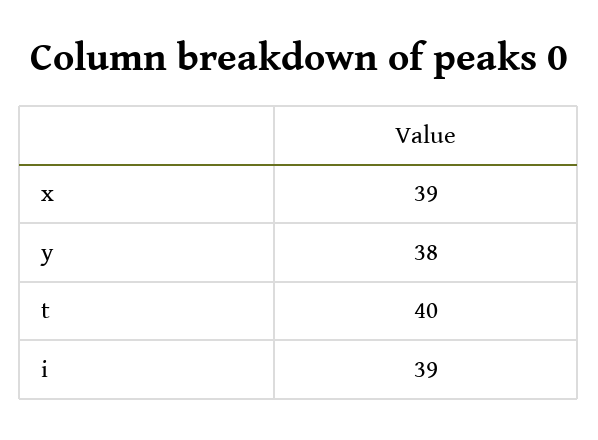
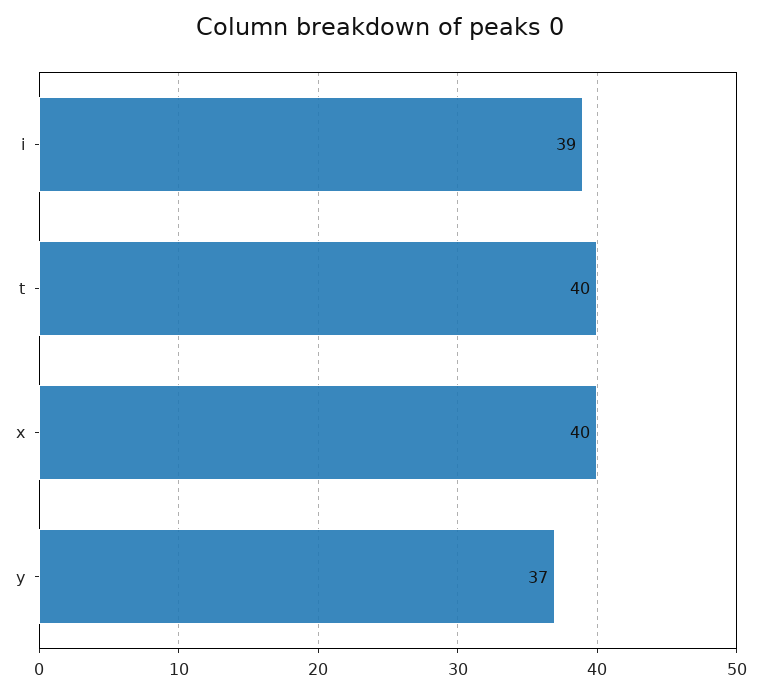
  {
-   "x": 39,
+   "x": 40,
-   "y": 38,
+   "y": 37,
    "t": 40,
    "i": 39
  }

